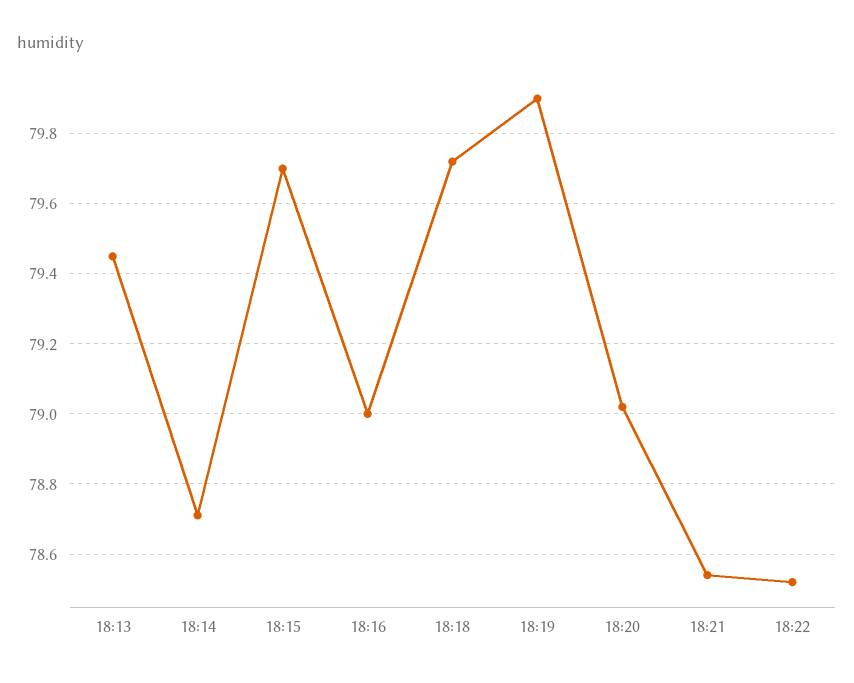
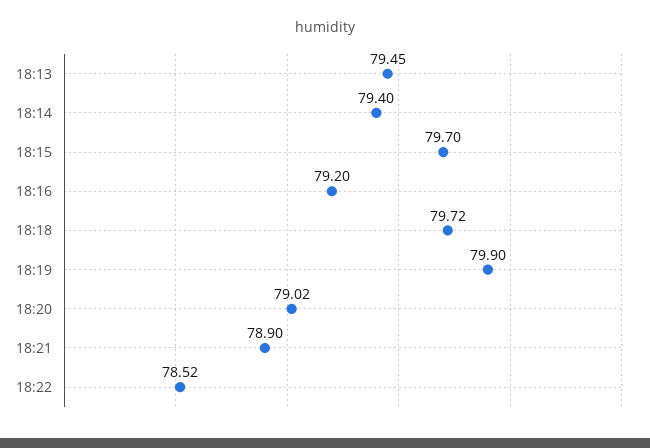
  {
    "18:13": 79.45,
-   "18:14": 78.7,
+   "18:14": 79.4,
    "18:15": 79.7,
-   "18:16": 79,
+   "18:16": 79.2,
    "18:18": 79.72,
    "18:19": 79.9,
    "18:20": 79.02,
-   "18:21": 78.55,
+   "18:21": 78.9,
    "18:22": 78.52
  }

